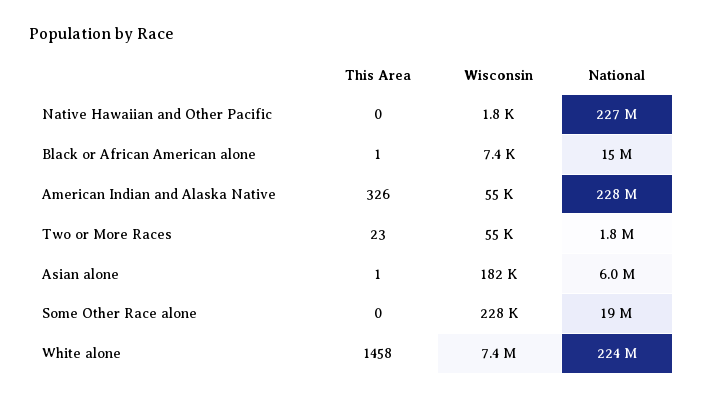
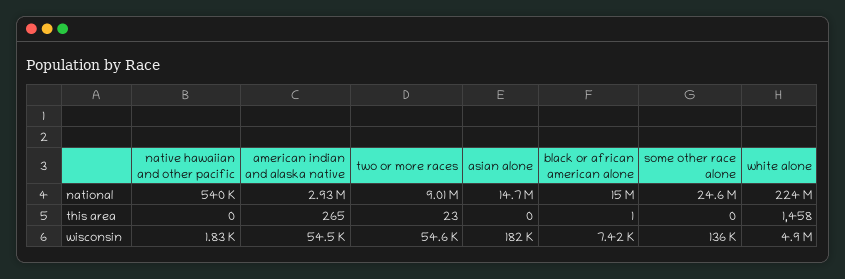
  {
    "This Area": {
      "Native Hawaiian and Other Pacific": 0,
      "Black or African American alone": 1,
-     "American Indian and Alaska Native": 326,
+     "American Indian and Alaska Native": 265,
      "Two or More Races": 23,
-     "Asian alone": 1,
+     "Asian alone": 0,
      "Some Other Race alone": 0,
      "White alone": 1458
    },
    "Wisconsin": {
      "Native Hawaiian and Other Pacific": 1830,
      "Black or African American alone": 7420,
      "American Indian and Alaska Native": 54500,
      "Two or More Races": 54600,
      "Asian alone": 182000,
-     "Some Other Race alone": 228000,
+     "Some Other Race alone": 136000,
-     "White alone": 7400000
+     "White alone": 4900000
    },
    "National": {
-     "Native Hawaiian and Other Pacific": 227000000,
+     "Native Hawaiian and Other Pacific": 540000,
      "Black or African American alone": 15000000,
-     "American Indian and Alaska Native": 228000000,
+     "American Indian and Alaska Native": 2930000,
-     "Two or More Races": 1800000,
+     "Two or More Races": 9010000,
-     "Asian alone": 6000000,
+     "Asian alone": 14700000,
-     "Some Other Race alone": 19000000,
+     "Some Other Race alone": 24600000,
      "White alone": 224000000
    }
  }

